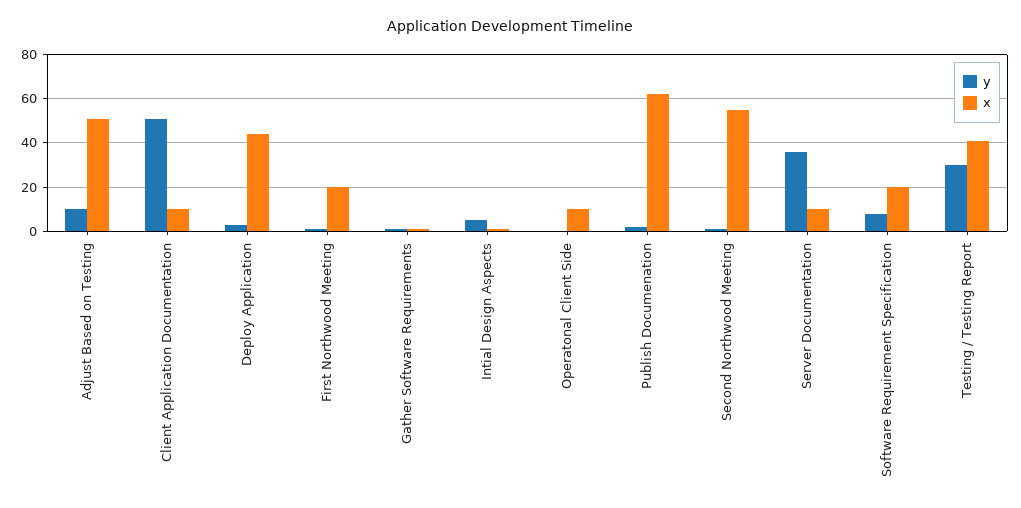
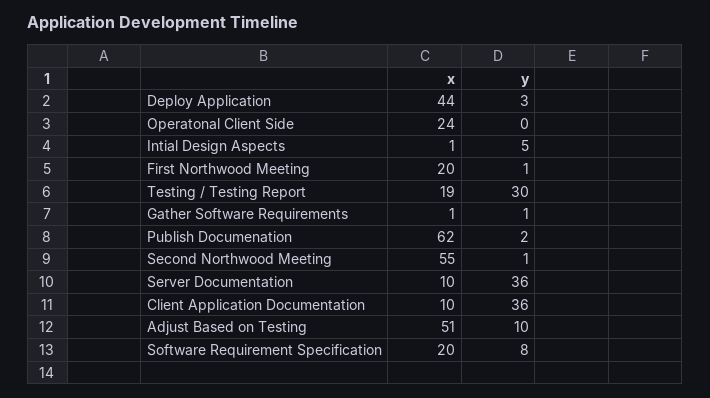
  {
    "y": {
      "Adjust Based on Testing": 10,
-     "Client Application Documentation": 50,
+     "Client Application Documentation": 36,
      "Deploy Application": 3,
      "First Northwood Meeting": 1,
      "Gather Software Requirements": 1,
      "Intial Design Aspects": 5,
      "Operatonal Client Side": 0,
      "Publish Documenation": 2,
      "Second Northwood Meeting": 1,
      "Server Documentation": 36,
      "Software Requirement Specification": 8,
      "Testing / Testing Report": 30
    },
    "x": {
      "Adjust Based on Testing": 51,
      "Client Application Documentation": 10,
      "Deploy Application": 44,
      "First Northwood Meeting": 20,
      "Gather Software Requirements": 1,
      "Intial Design Aspects": 1,
-     "Operatonal Client Side": 10,
+     "Operatonal Client Side": 24,
      "Publish Documenation": 62,
      "Second Northwood Meeting": 55,
      "Server Documentation": 10,
      "Software Requirement Specification": 20,
-     "Testing / Testing Report": 40
+     "Testing / Testing Report": 19
    }
  }

